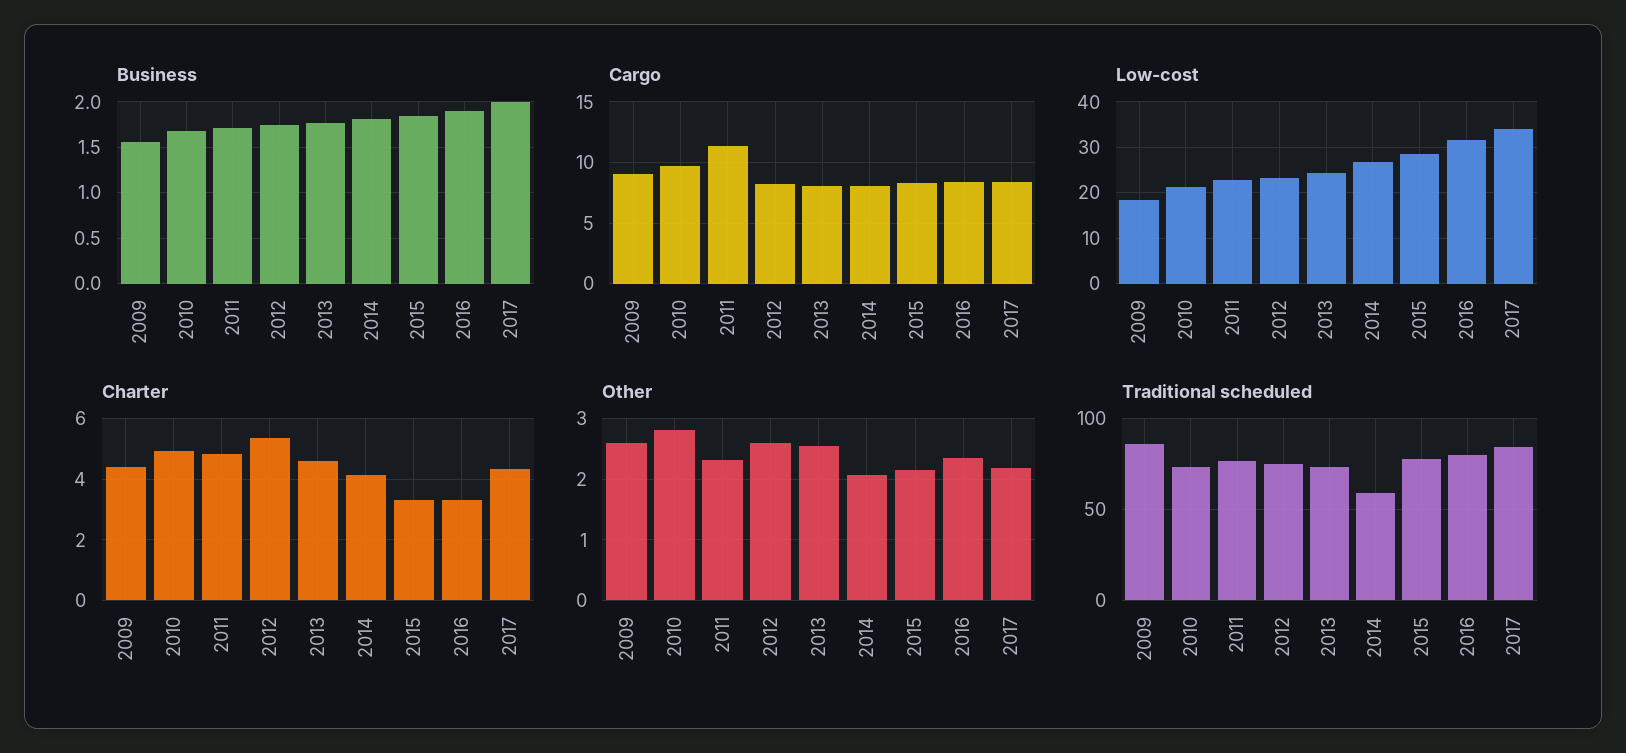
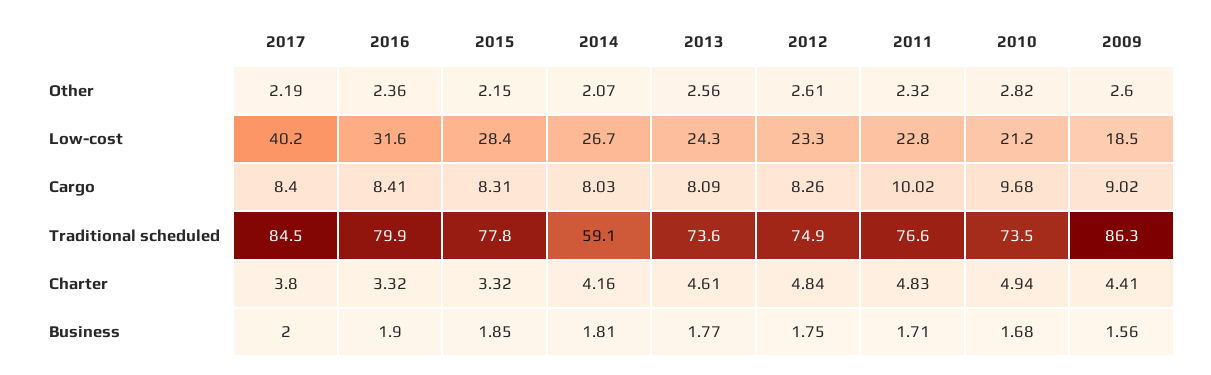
  {
    "Business": {
      "2009": 1.56,
      "2010": 1.68,
      "2011": 1.71,
      "2012": 1.75,
      "2013": 1.77,
      "2014": 1.81,
      "2015": 1.85,
      "2016": 1.9,
      "2017": 2
    },
    "Cargo": {
      "2009": 9.02,
      "2010": 9.68,
-     "2011": 11.5,
+     "2011": 10.02,
      "2012": 8.26,
      "2013": 8.09,
      "2014": 8.03,
      "2015": 8.31,
      "2016": 8.41,
      "2017": 8.4
    },
    "Low-cost": {
      "2009": 18.5,
      "2010": 21.2,
      "2011": 22.8,
      "2012": 23.3,
      "2013": 24.3,
      "2014": 26.7,
      "2015": 28.4,
      "2016": 31.6,
-     "2017": 34
+     "2017": 40.2
    },
    "Charter": {
      "2009": 4.41,
      "2010": 4.94,
      "2011": 4.83,
-     "2012": 5.4,
+     "2012": 4.84,
      "2013": 4.61,
      "2014": 4.16,
      "2015": 3.32,
      "2016": 3.32,
-     "2017": 4.4
+     "2017": 3.8
    },
    "Other": {
      "2009": 2.6,
      "2010": 2.82,
      "2011": 2.32,
      "2012": 2.61,
      "2013": 2.56,
      "2014": 2.07,
      "2015": 2.15,
      "2016": 2.36,
      "2017": 2.19
    },
    "Traditional scheduled": {
      "2009": 86.3,
      "2010": 73.5,
      "2011": 76.6,
      "2012": 74.9,
      "2013": 73.6,
      "2014": 59.1,
      "2015": 77.8,
      "2016": 79.9,
      "2017": 84.5
    }
  }

